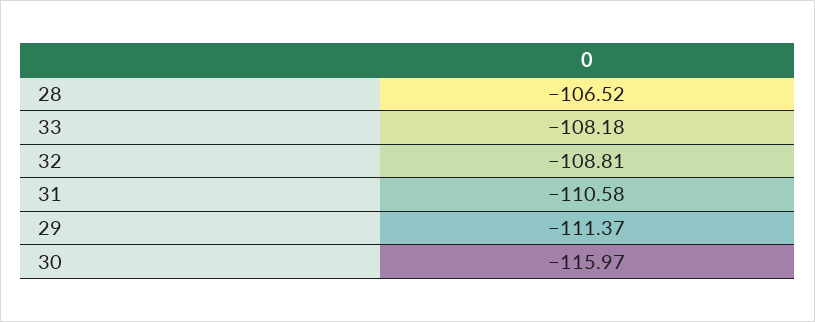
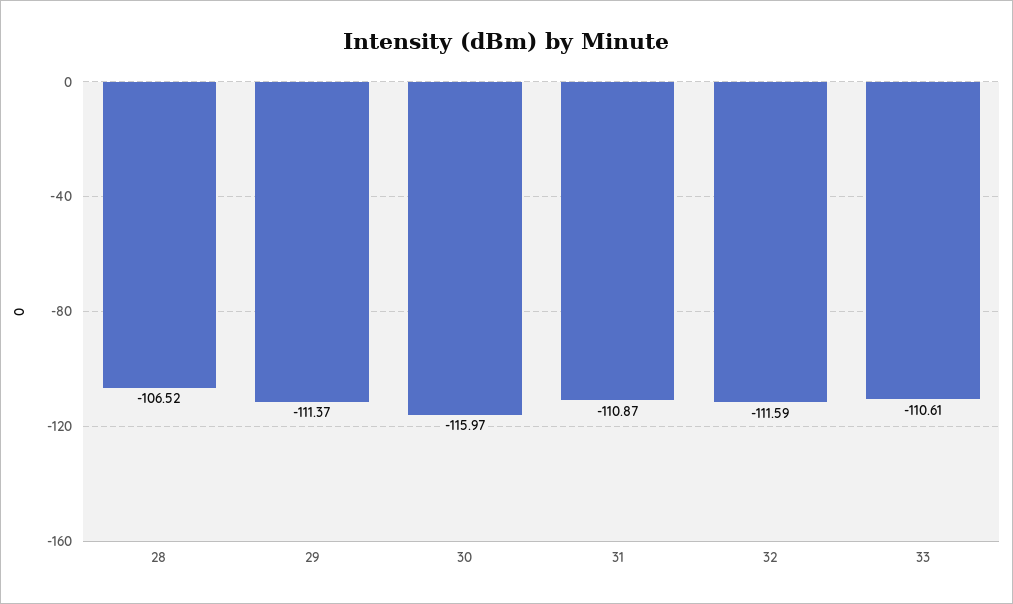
  {
    "28": -106.52,
-   "33": -108.18,
+   "33": -110.61,
-   "32": -108.81,
+   "32": -111.59,
-   "31": -110.58,
+   "31": -110.87,
    "29": -111.37,
    "30": -115.97
  }

